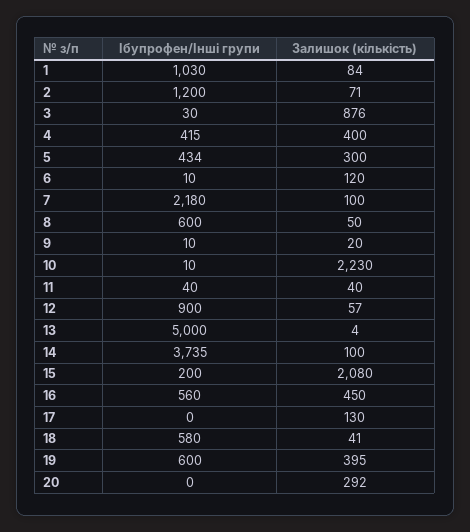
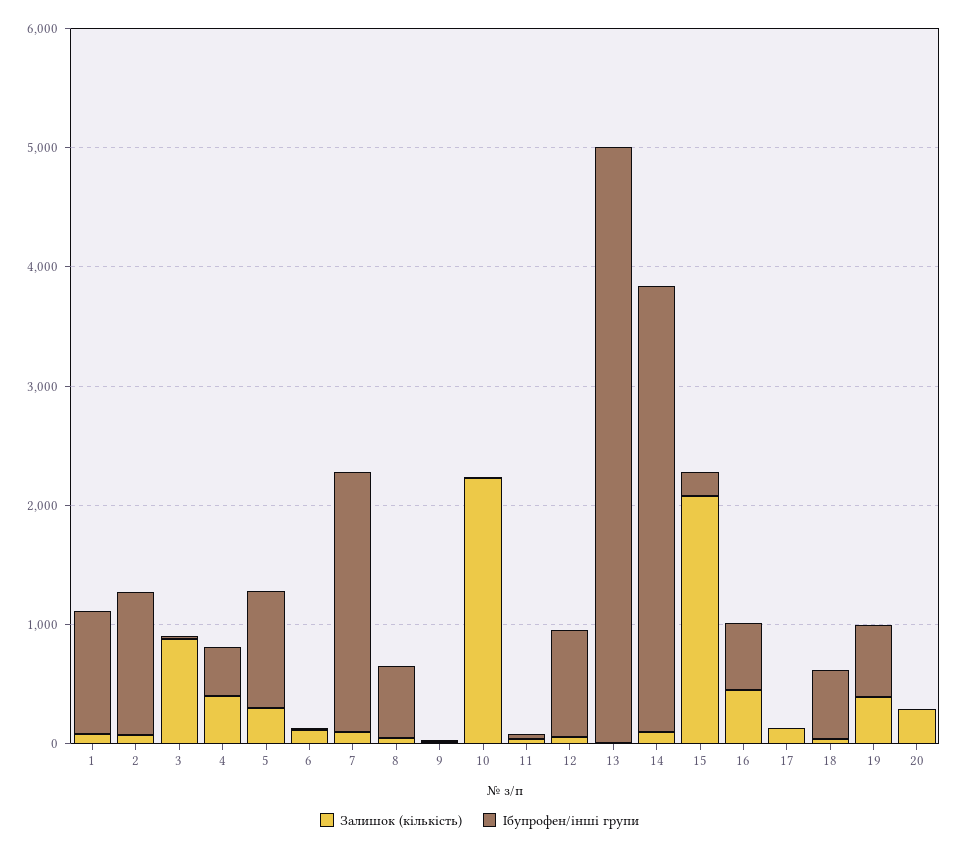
  {
    "Ібупрофен/Інші групи": {
      "1": 1030,
      "2": 1200,
      "3": 30,
      "4": 415,
-     "5": 434,
+     "5": 1000,
      "6": 10,
      "7": 2180,
      "8": 600,
      "9": 10,
      "10": 10,
      "11": 40,
      "12": 900,
      "13": 5000,
      "14": 3735,
      "15": 200,
      "16": 560,
      "17": 0,
      "18": 580,
      "19": 600,
      "20": 0
    },
    "Залишок (кількість)": {
      "1": 84,
      "2": 71,
      "3": 876,
      "4": 400,
      "5": 300,
      "6": 120,
      "7": 100,
      "8": 50,
      "9": 20,
      "10": 2230,
      "11": 40,
      "12": 57,
      "13": 4,
      "14": 100,
      "15": 2080,
      "16": 450,
      "17": 130,
      "18": 41,
      "19": 395,
      "20": 292
    }
  }

